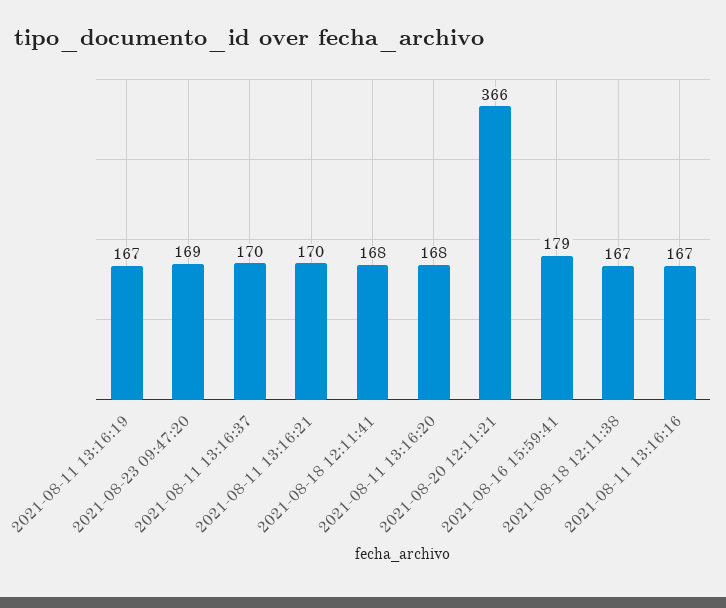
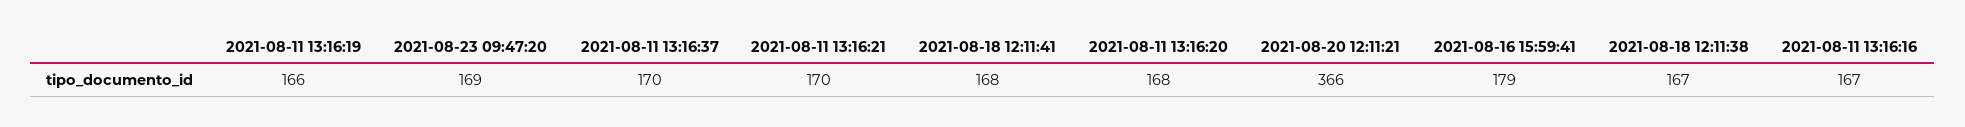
  {
-   "2021-08-11 13:16:19": 167,
+   "2021-08-11 13:16:19": 166,
    "2021-08-23 09:47:20": 169,
    "2021-08-11 13:16:37": 170,
    "2021-08-11 13:16:21": 170,
    "2021-08-18 12:11:41": 168,
    "2021-08-11 13:16:20": 168,
    "2021-08-20 12:11:21": 366,
    "2021-08-16 15:59:41": 179,
    "2021-08-18 12:11:38": 167,
    "2021-08-11 13:16:16": 167
  }

